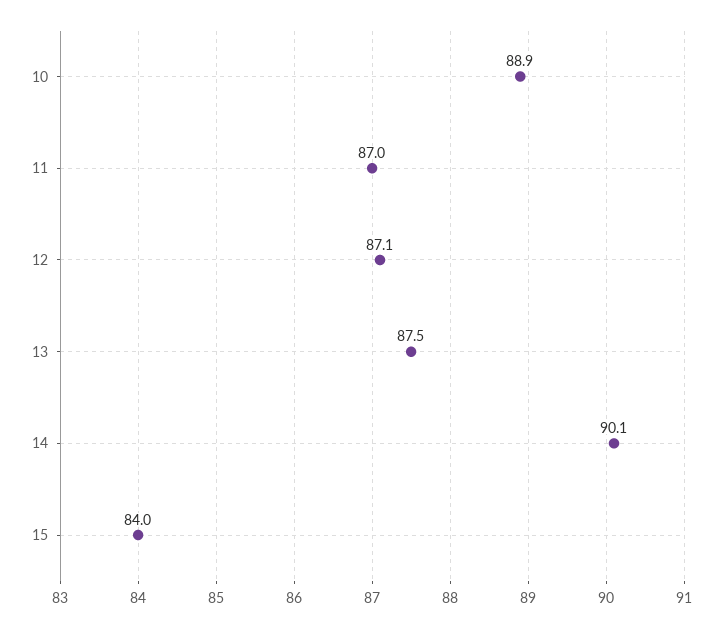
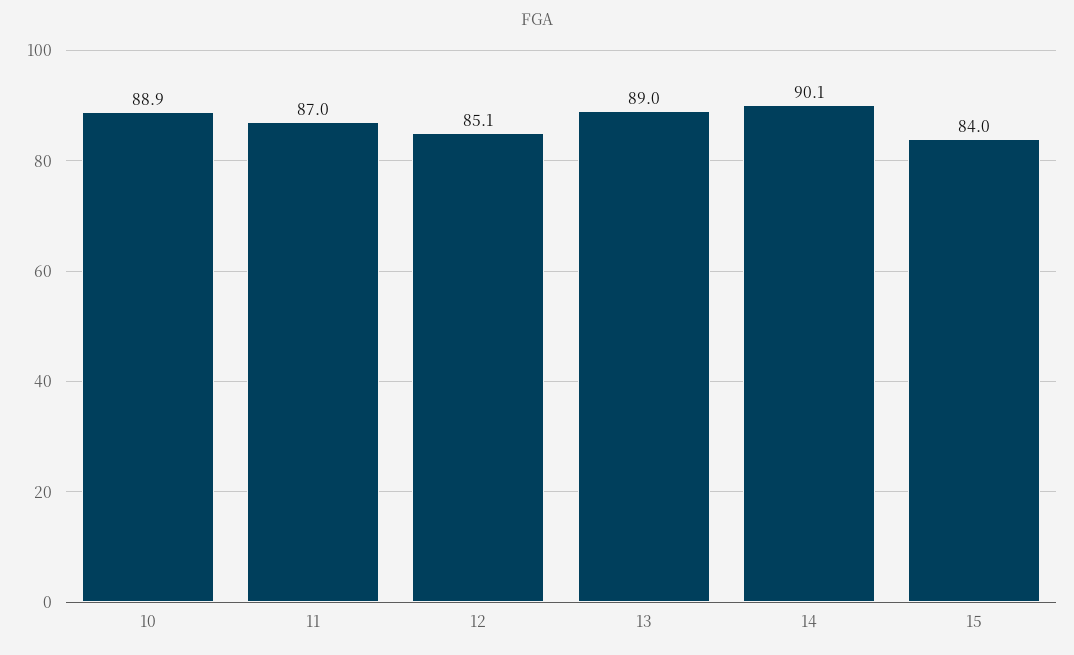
  {
    "10": 88.9,
    "11": 87,
-   "12": 87.1,
+   "12": 85.1,
-   "13": 87.5,
+   "13": 89,
    "14": 90.1,
    "15": 84
  }

